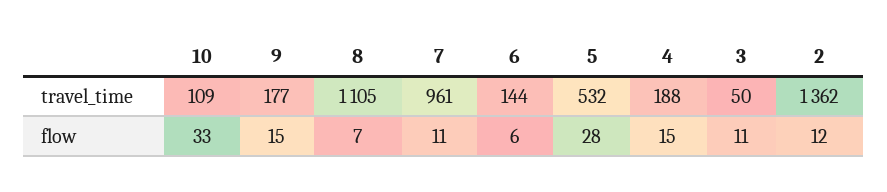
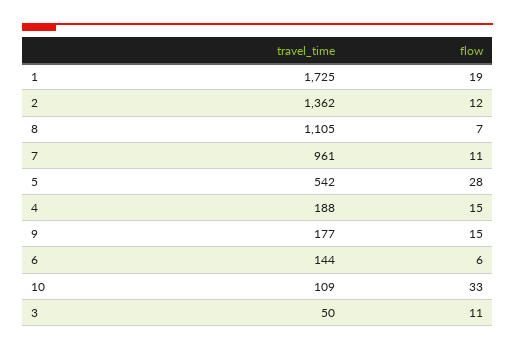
  {
    "10": {
      "travel_time": 109,
      "flow": 33
    },
    "9": {
      "travel_time": 177,
      "flow": 15
    },
    "8": {
      "travel_time": 1105,
      "flow": 7
    },
    "7": {
      "travel_time": 961,
      "flow": 11
    },
    "6": {
      "travel_time": 144,
      "flow": 6
    },
    "5": {
-     "travel_time": 532,
+     "travel_time": 542,
      "flow": 28
    },
    "4": {
      "travel_time": 188,
      "flow": 15
    },
    "3": {
      "travel_time": 50,
      "flow": 11
    },
    "2": {
      "travel_time": 1362,
      "flow": 12
-   }
+   },
+   "1": {
+     "travel_time": 1725,
+     "flow": 19
+   }
  }

